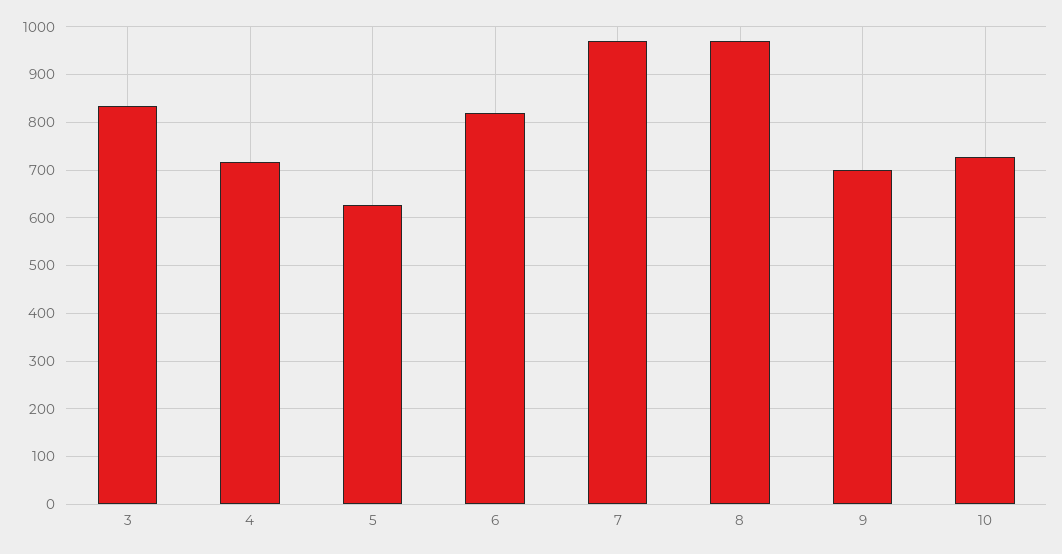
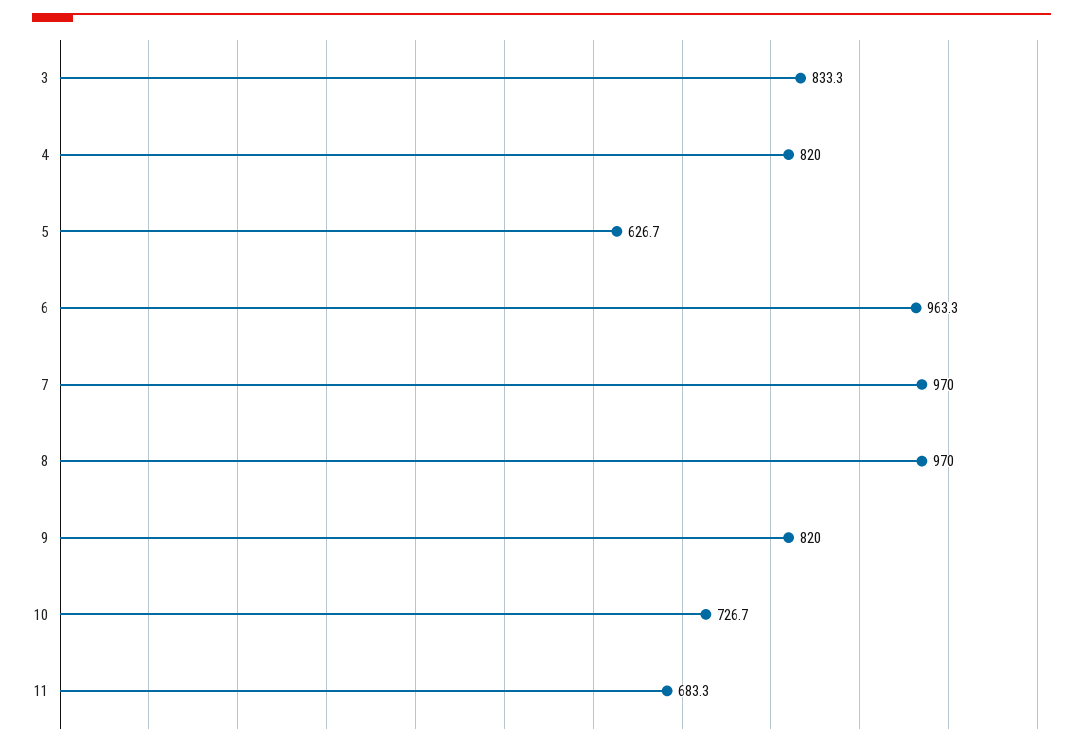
  {
    "3": 833.3,
-   "4": 720,
+   "4": 820,
    "5": 626.7,
-   "6": 820,
+   "6": 963.3,
    "7": 970,
    "8": 970,
-   "9": 700,
+   "9": 820,
-   "10": 726.7
+   "10": 726.7,
+   "11": 683.3
  }

